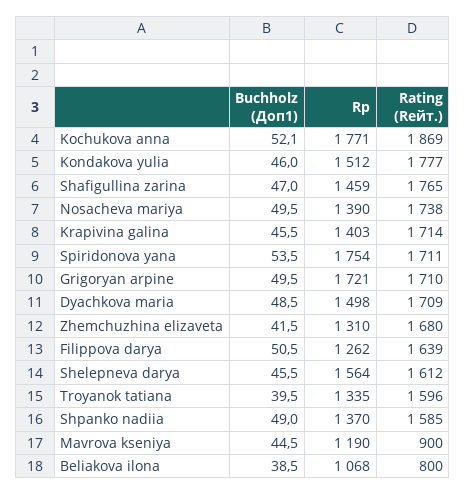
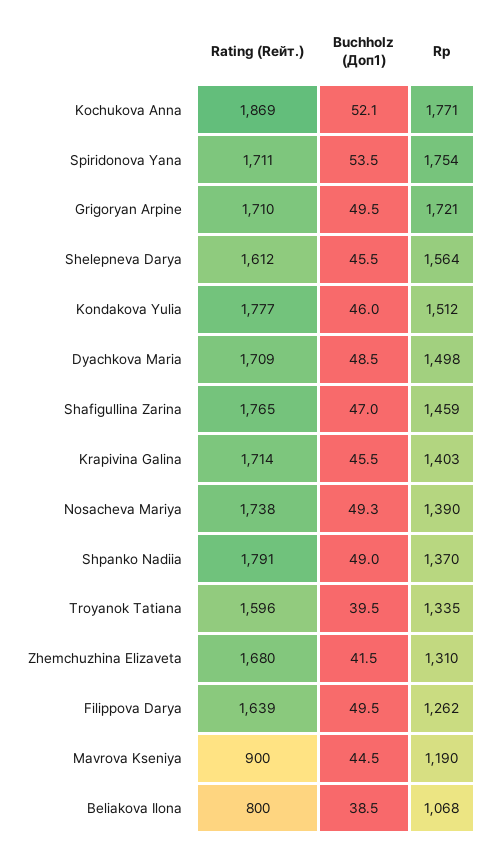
  {
    "Buchholz (Доп1)": {
      "Kochukova anna": 52.1,
      "Kondakova yulia": 46,
      "Shafigullina zarina": 47,
-     "Nosacheva mariya": 49.5,
+     "Nosacheva mariya": 49.3,
      "Krapivina galina": 45.5,
      "Spiridonova yana": 53.5,
      "Grigoryan arpine": 49.5,
      "Dyachkova maria": 48.5,
      "Zhemchuzhina elizaveta": 41.5,
-     "Filippova darya": 50.5,
+     "Filippova darya": 49.5,
      "Shelepneva darya": 45.5,
      "Troyanok tatiana": 39.5,
      "Shpanko nadiia": 49,
      "Mavrova kseniya": 44.5,
      "Beliakova ilona": 38.5
    },
    "Rp": {
      "Kochukova anna": 1771,
      "Kondakova yulia": 1512,
      "Shafigullina zarina": 1459,
      "Nosacheva mariya": 1390,
      "Krapivina galina": 1403,
      "Spiridonova yana": 1754,
      "Grigoryan arpine": 1721,
      "Dyachkova maria": 1498,
      "Zhemchuzhina elizaveta": 1310,
      "Filippova darya": 1262,
      "Shelepneva darya": 1564,
      "Troyanok tatiana": 1335,
      "Shpanko nadiia": 1370,
      "Mavrova kseniya": 1190,
      "Beliakova ilona": 1068
    },
    "Rating (Rейт.)": {
      "Kochukova anna": 1869,
      "Kondakova yulia": 1777,
      "Shafigullina zarina": 1765,
      "Nosacheva mariya": 1738,
      "Krapivina galina": 1714,
      "Spiridonova yana": 1711,
      "Grigoryan arpine": 1710,
      "Dyachkova maria": 1709,
      "Zhemchuzhina elizaveta": 1680,
      "Filippova darya": 1639,
      "Shelepneva darya": 1612,
      "Troyanok tatiana": 1596,
-     "Shpanko nadiia": 1585,
+     "Shpanko nadiia": 1791,
      "Mavrova kseniya": 900,
      "Beliakova ilona": 800
    }
  }

